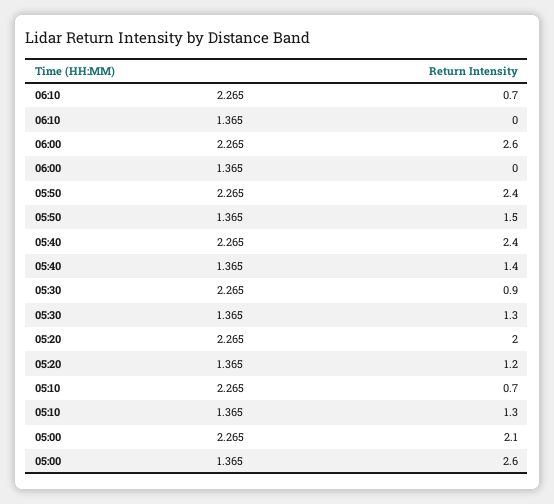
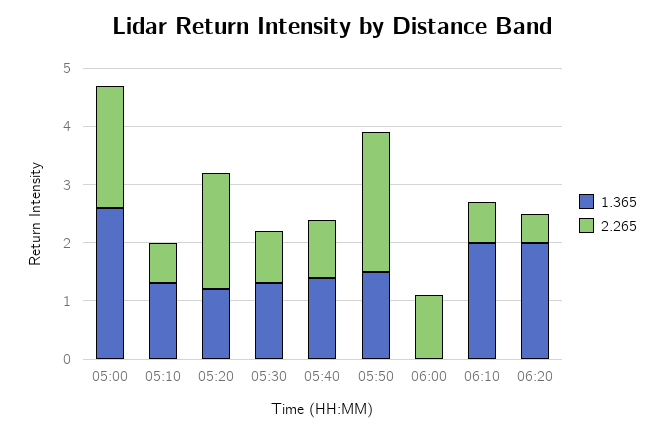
  {
    "2.265": {
      "06:10": 0.7,
-     "06:00": 2.6,
+     "06:00": 1,
      "05:50": 2.4,
-     "05:40": 2.4,
+     "05:40": 1,
      "05:30": 0.9,
      "05:20": 2,
      "05:10": 0.7,
-     "05:00": 2.1
+     "05:00": 2.1,
+     "06:20": 0.5
    },
    "1.365": {
-     "06:10": 0,
+     "06:10": 2,
      "06:00": 0,
      "05:50": 1.5,
      "05:40": 1.4,
      "05:30": 1.3,
      "05:20": 1.2,
      "05:10": 1.3,
-     "05:00": 2.6
+     "05:00": 2.6,
+     "06:20": 2
    }
  }

